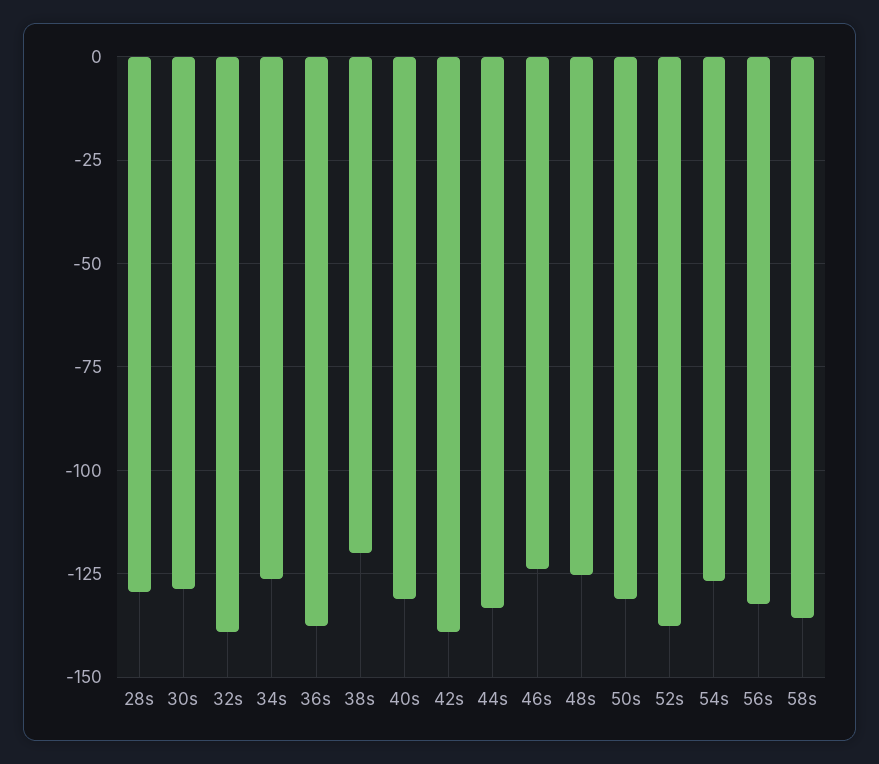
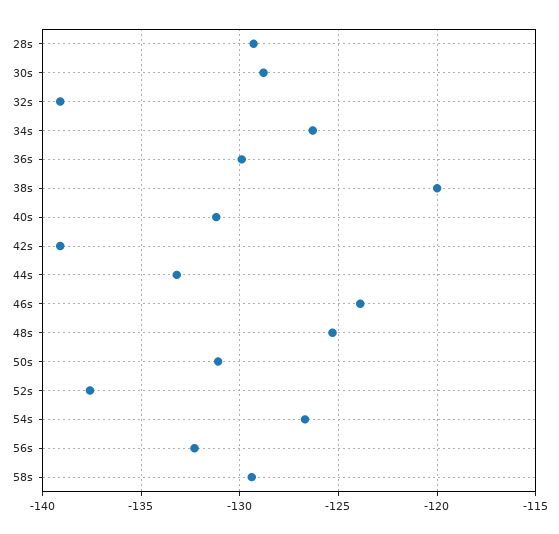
  {
    "28s": -129.5,
    "30s": -129,
    "32s": -139,
    "34s": -126.5,
-   "36s": -137.5,
+   "36s": -130,
    "38s": -120,
    "40s": -131,
    "42s": -139,
    "44s": -133,
    "46s": -124,
    "48s": -125.5,
    "50s": -131,
    "52s": -137.5,
    "54s": -126.5,
    "56s": -132.5,
-   "58s": -135
+   "58s": -129.5
  }

